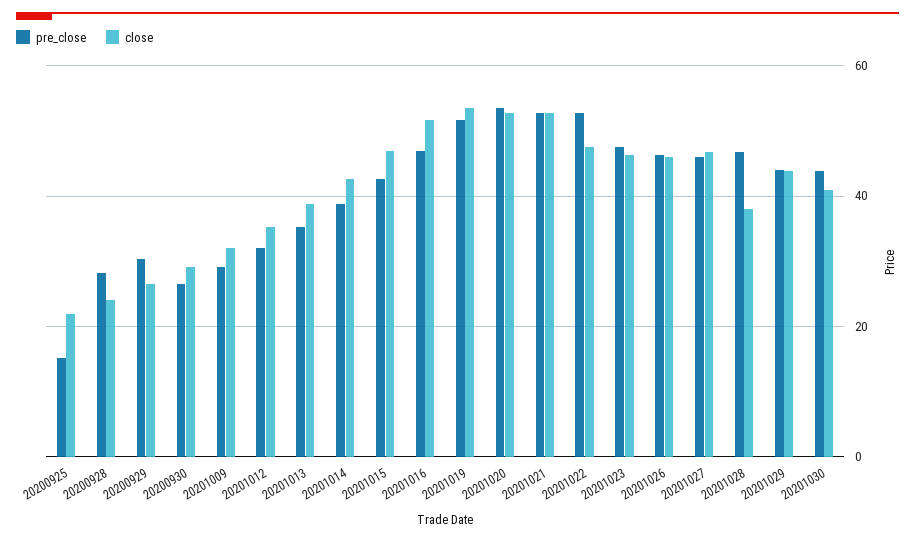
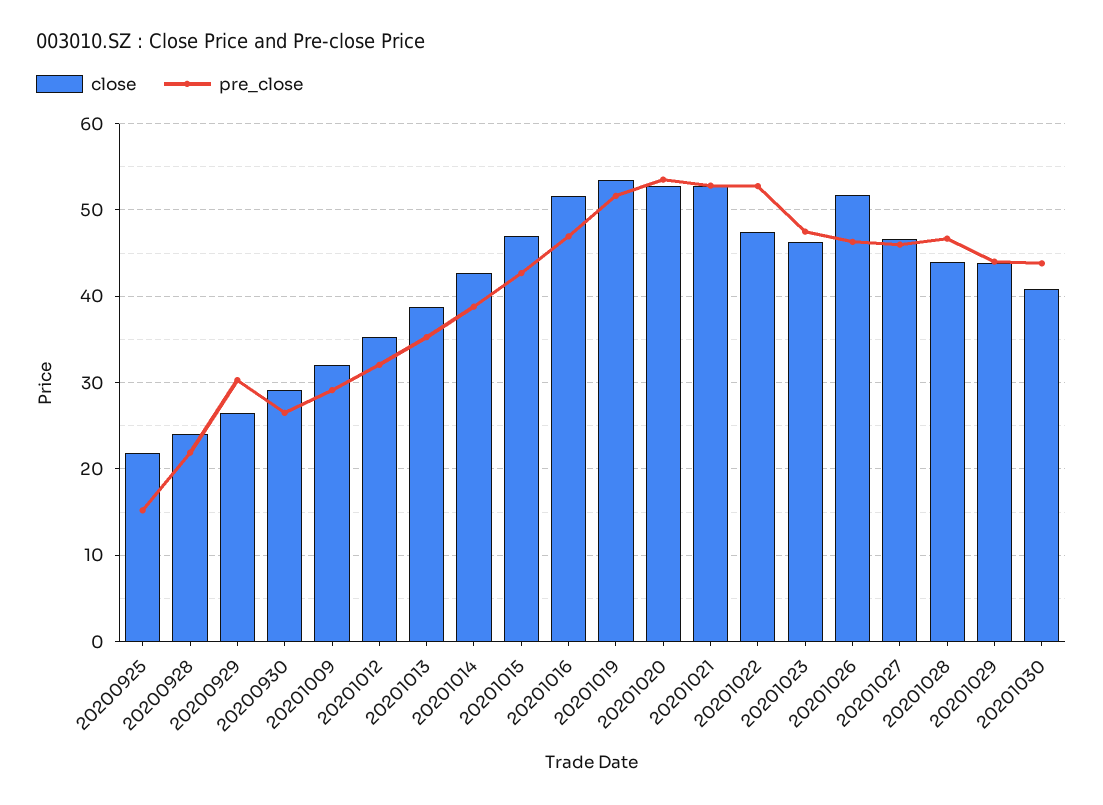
  {
    "pre_close": {
      "20200925": 15,
-     "20200928": 28,
+     "20200928": 22,
      "20200929": 30,
      "20200930": 26,
      "20201009": 29,
      "20201012": 32,
      "20201013": 35,
      "20201014": 39,
      "20201015": 43,
      "20201016": 47,
      "20201019": 52,
      "20201020": 54,
      "20201021": 53,
      "20201022": 53,
      "20201023": 47,
      "20201026": 46,
      "20201027": 46,
      "20201028": 47,
      "20201029": 44,
      "20201030": 44
    },
    "close": {
      "20200925": 22,
      "20200928": 24,
      "20200929": 26,
      "20200930": 29,
      "20201009": 32,
      "20201012": 35,
      "20201013": 39,
      "20201014": 43,
      "20201015": 47,
      "20201016": 52,
      "20201019": 54,
      "20201020": 53,
      "20201021": 53,
      "20201022": 47,
      "20201023": 46,
-     "20201026": 46,
+     "20201026": 52,
      "20201027": 47,
-     "20201028": 38,
+     "20201028": 44,
      "20201029": 44,
      "20201030": 41
    }
  }

